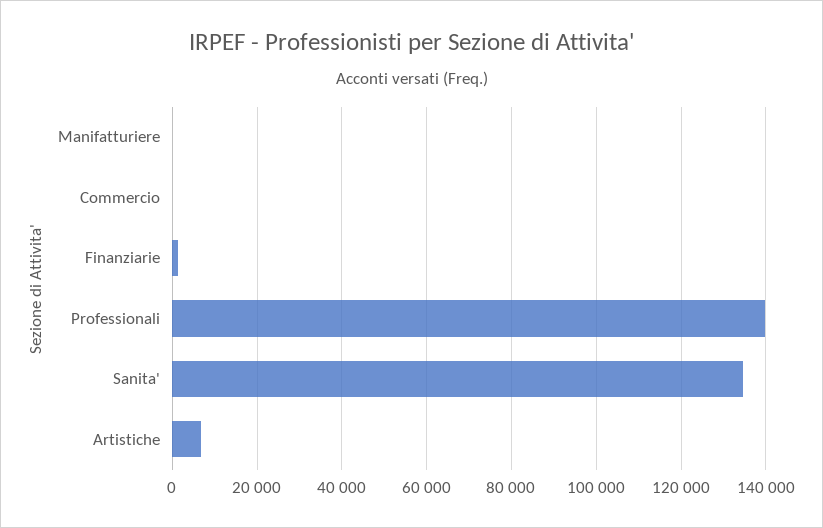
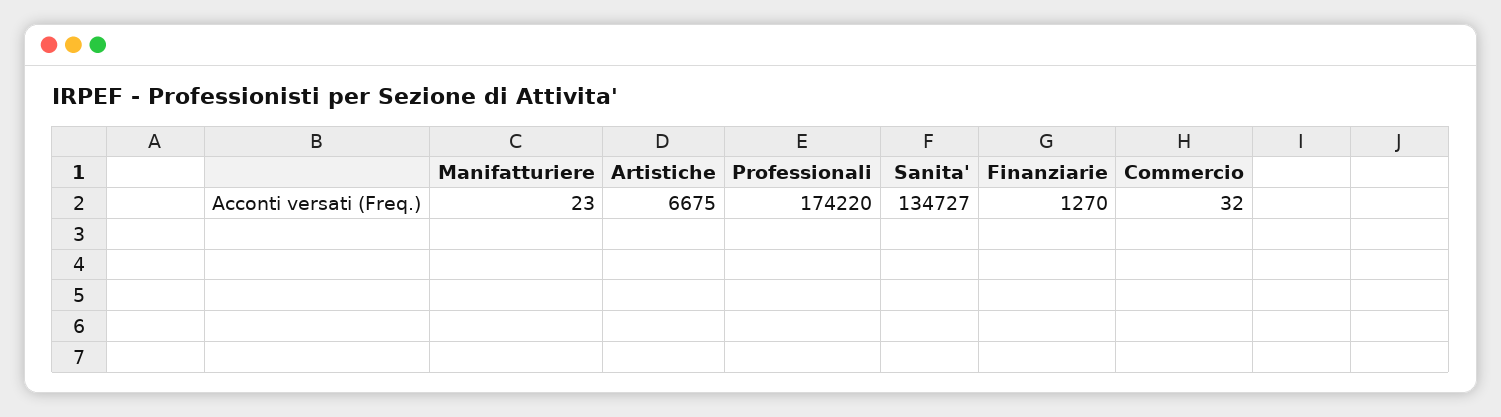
  {
    "Manifatturiere": 23,
    "Commercio": 32,
    "Finanziarie": 1270,
-   "Professionali": 140000,
+   "Professionali": 174220,
    "Sanita'": 134727,
    "Artistiche": 6675
  }

